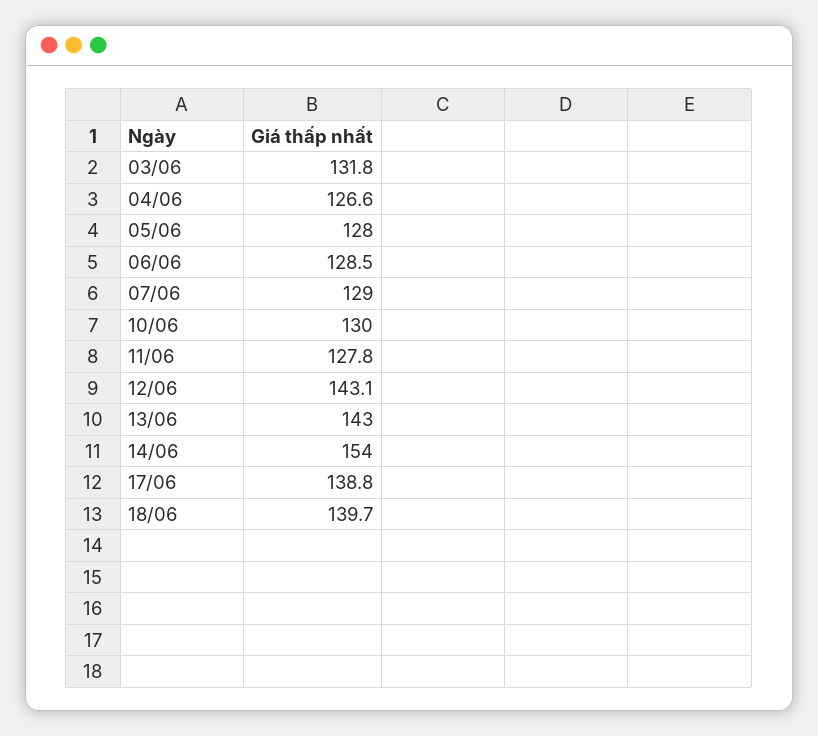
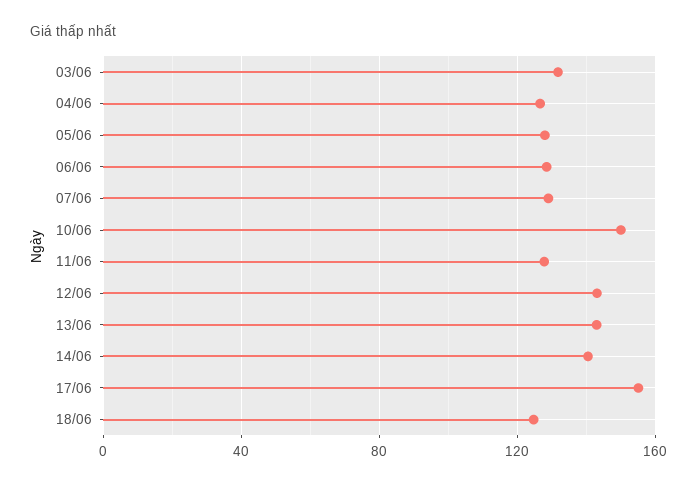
  {
    "03/06": 131.8,
    "04/06": 126.6,
    "05/06": 128,
    "06/06": 128.5,
    "07/06": 129,
-   "10/06": 130,
+   "10/06": 150,
    "11/06": 127.8,
    "12/06": 143.1,
    "13/06": 143,
-   "14/06": 154,
+   "14/06": 140,
-   "17/06": 138.8,
+   "17/06": 155,
-   "18/06": 139.7
+   "18/06": 125
  }

